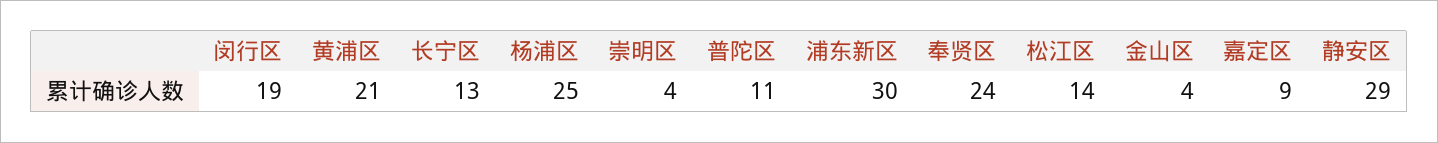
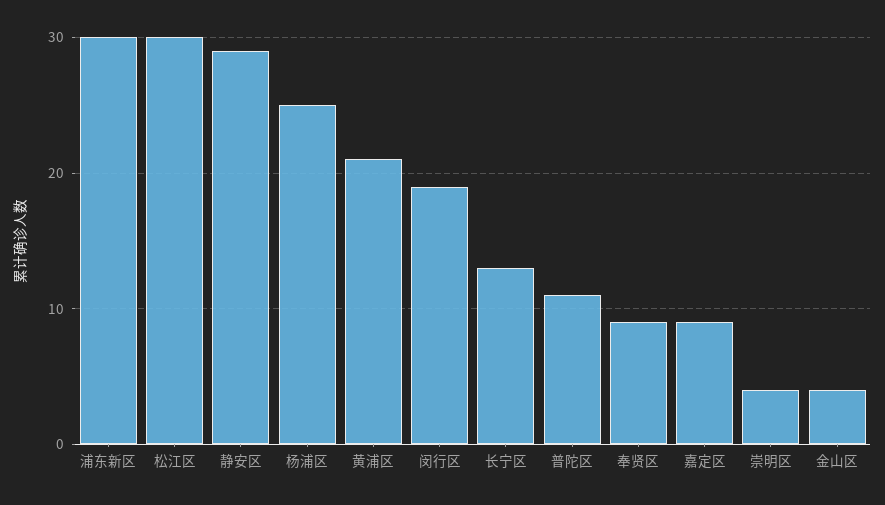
  {
    "闵行区": 19,
    "黄浦区": 21,
    "长宁区": 13,
    "杨浦区": 25,
    "崇明区": 4,
    "普陀区": 11,
    "浦东新区": 30,
-   "奉贤区": 24,
+   "奉贤区": 9,
-   "松江区": 14,
+   "松江区": 30,
    "金山区": 4,
    "嘉定区": 9,
    "静安区": 29
  }

